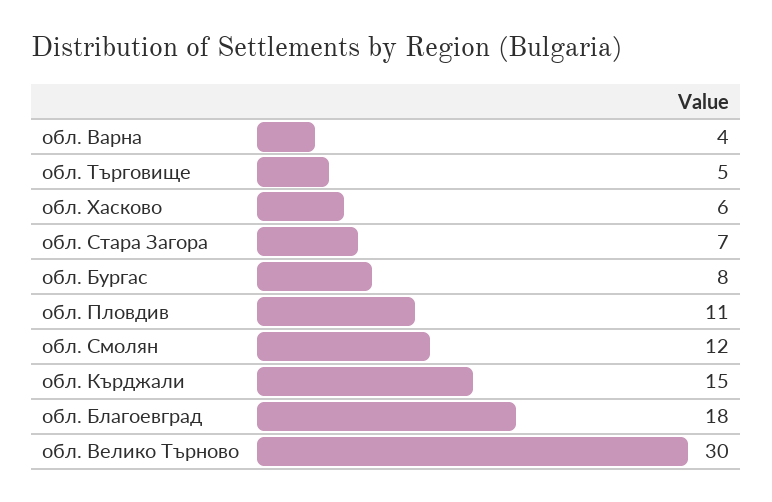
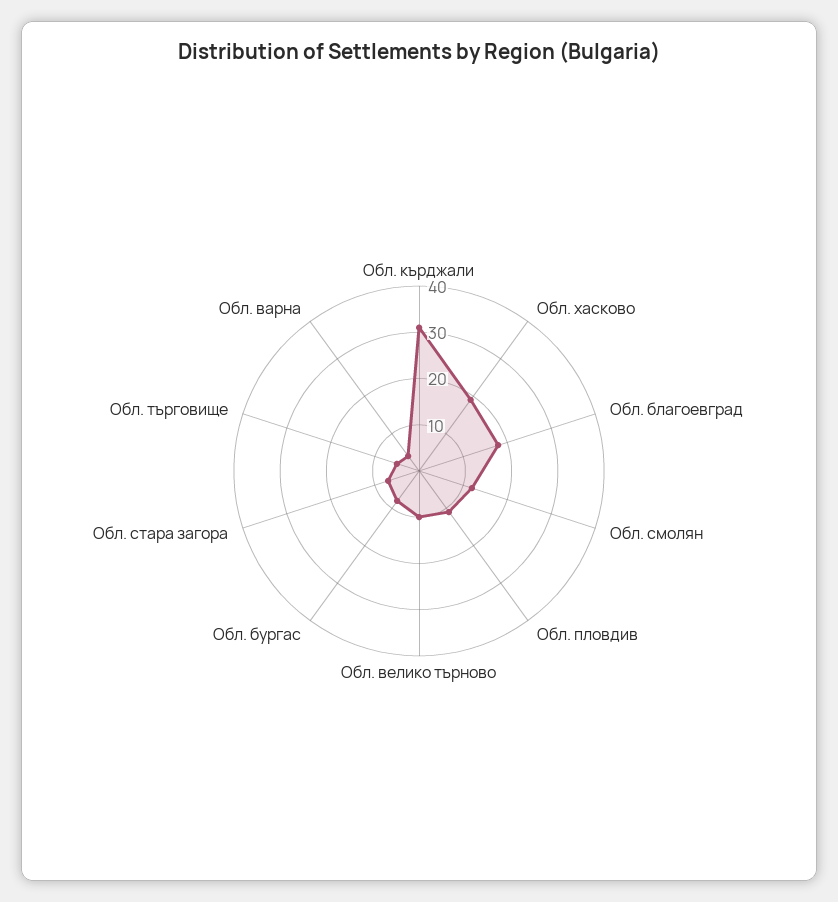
  {
    "обл. Варна": 4,
    "обл. Търговище": 5,
-   "обл. Хасково": 6,
+   "обл. Хасково": 20,
    "обл. Стара Загора": 7,
    "обл. Бургас": 8,
    "обл. Пловдив": 11,
    "обл. Смолян": 12,
-   "обл. Кърджали": 15,
+   "обл. Кърджали": 30,
    "обл. Благоевград": 18,
-   "обл. Велико Търново": 30
+   "обл. Велико Търново": 10
  }

